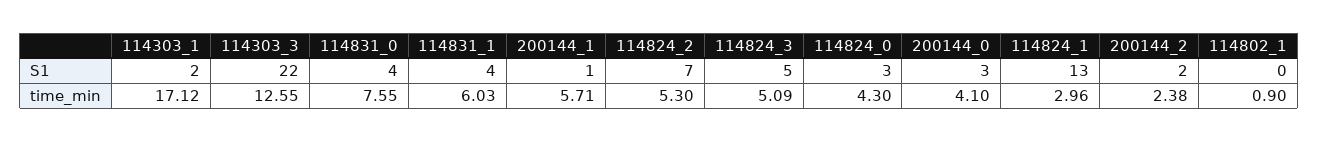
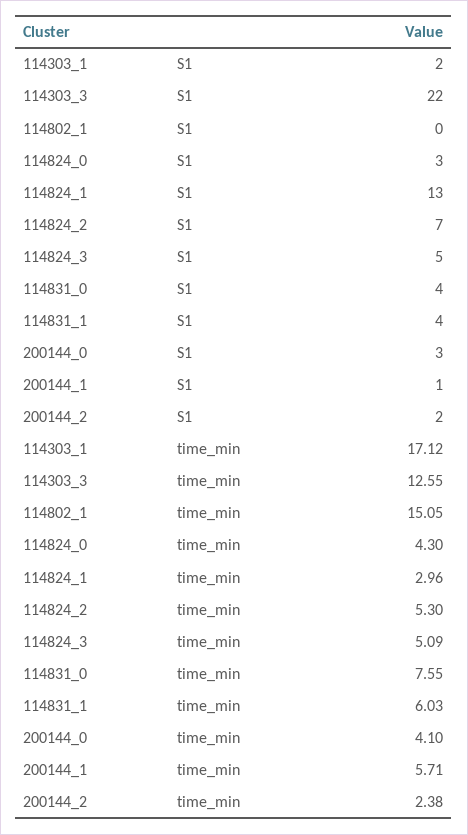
  {
    "114303_1": {
      "S1": 2,
      "time_min": 17.12
    },
    "114303_3": {
      "S1": 22,
      "time_min": 12.55
    },
    "114831_0": {
      "S1": 4,
      "time_min": 7.55
    },
    "114831_1": {
      "S1": 4,
      "time_min": 6.03
    },
    "200144_1": {
      "S1": 1,
      "time_min": 5.71
    },
    "114824_2": {
      "S1": 7,
      "time_min": 5.3
    },
    "114824_3": {
      "S1": 5,
      "time_min": 5.09
    },
    "114824_0": {
      "S1": 3,
      "time_min": 4.3
    },
    "200144_0": {
      "S1": 3,
      "time_min": 4.1
    },
    "114824_1": {
      "S1": 13,
      "time_min": 2.96
    },
    "200144_2": {
      "S1": 2,
      "time_min": 2.38
    },
    "114802_1": {
      "S1": 0,
-     "time_min": 0.9
+     "time_min": 15.05
    }
  }

